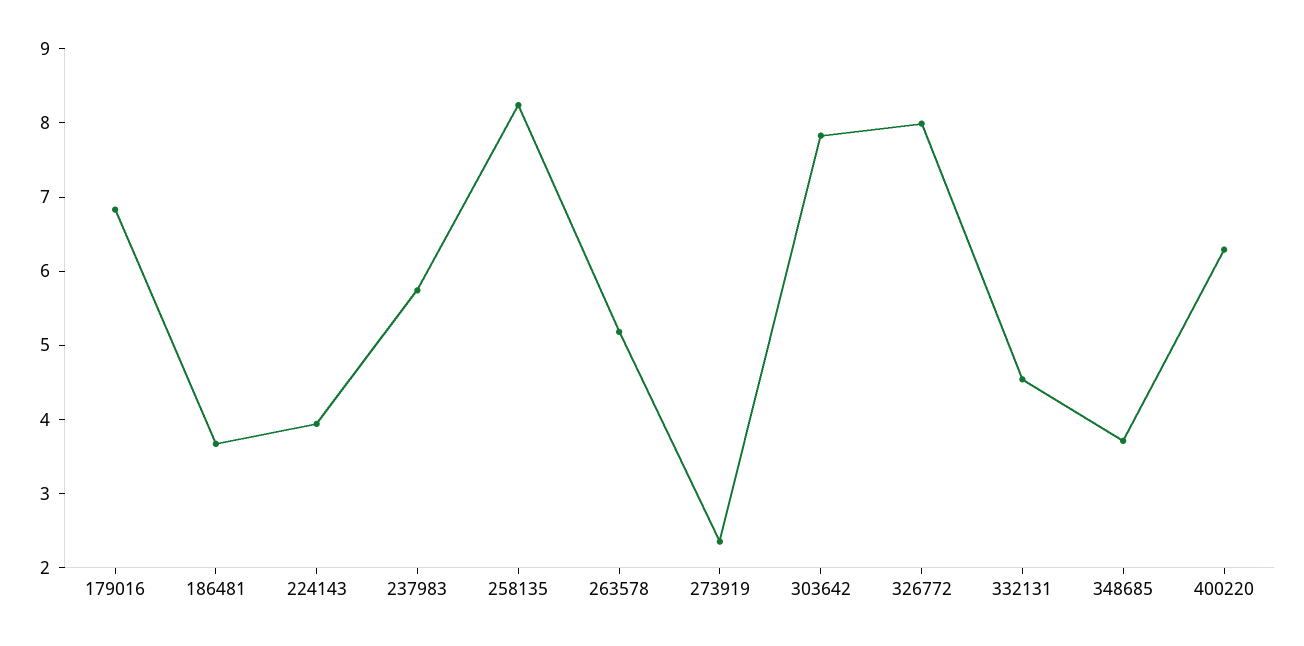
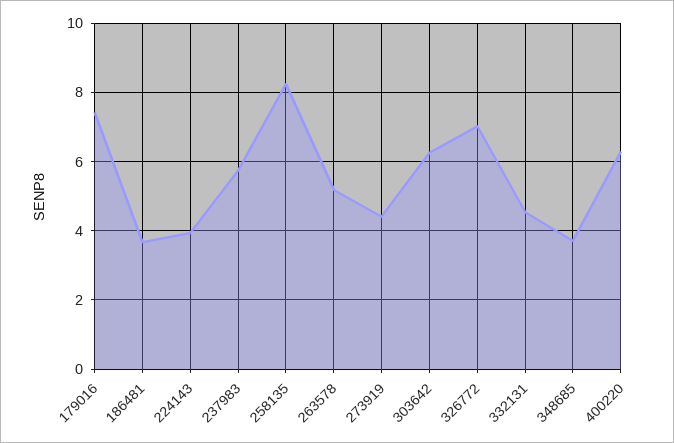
  {
-   "179016": 6.8,
+   "179016": 7.4,
    "186481": 3.6,
    "224143": 4,
    "237983": 5.8,
    "258135": 8.2,
    "263578": 5.2,
-   "273919": 2.4,
+   "273919": 4.4,
-   "303642": 7.8,
+   "303642": 6.2,
-   "326772": 8,
+   "326772": 7,
    "332131": 4.6,
    "348685": 3.8,
    "400220": 6.2
  }

